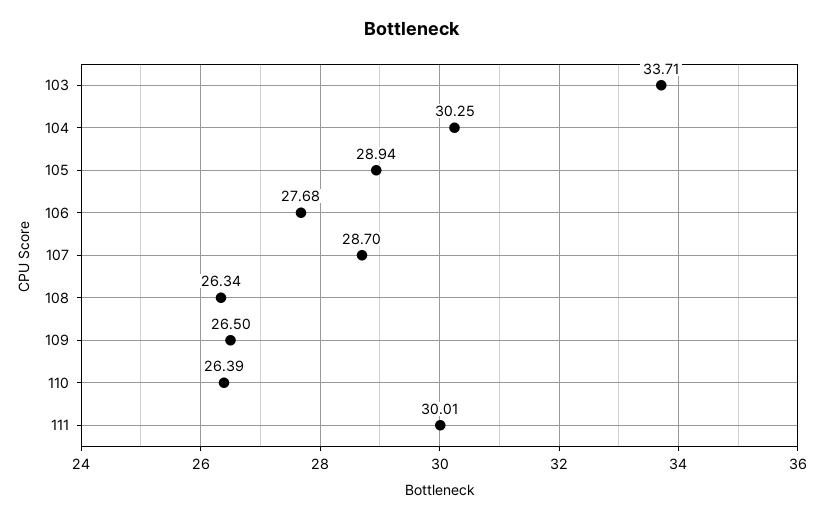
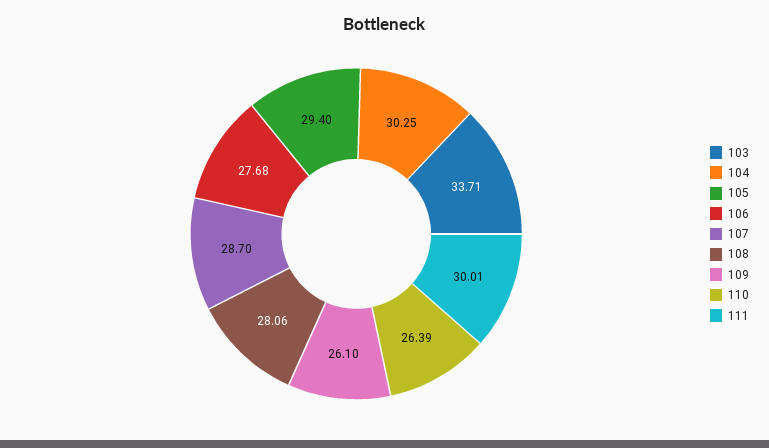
  {
    "103": 33.71,
    "104": 30.25,
-   "105": 28.94,
+   "105": 29.4,
    "106": 27.68,
    "107": 28.7,
-   "108": 26.34,
+   "108": 28.06,
-   "109": 26.5,
+   "109": 26.1,
    "110": 26.39,
    "111": 30.01
  }

